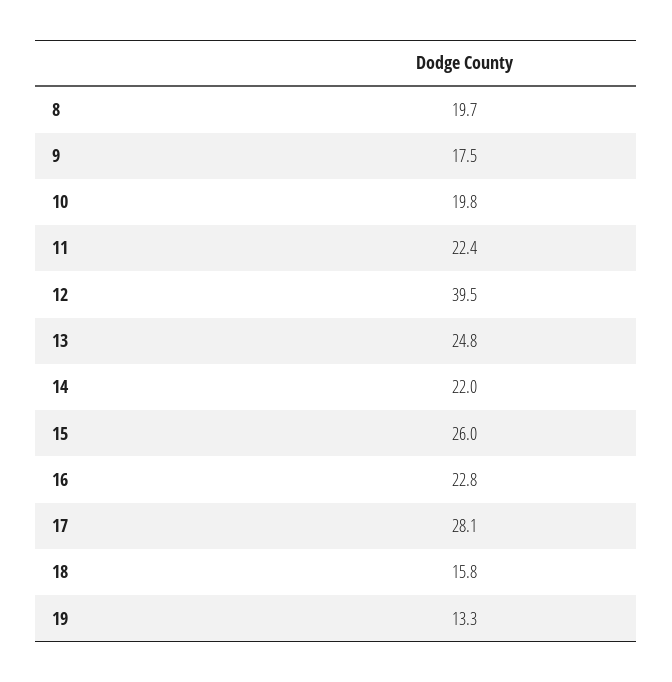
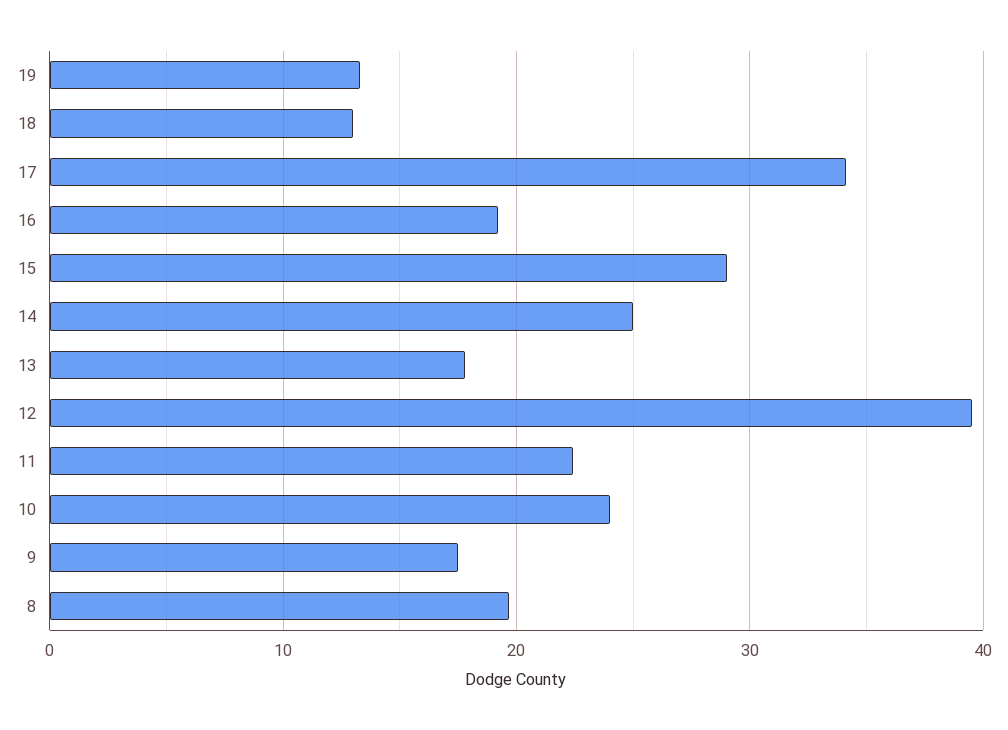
  {
    "8": 19.7,
    "9": 17.5,
-   "10": 19.8,
+   "10": 24,
    "11": 22.4,
    "12": 39.5,
-   "13": 24.8,
+   "13": 18,
-   "14": 22,
+   "14": 25,
-   "15": 26,
+   "15": 29,
-   "16": 22.8,
+   "16": 19,
-   "17": 28.1,
+   "17": 34,
-   "18": 15.8,
+   "18": 13,
    "19": 13.3
  }

